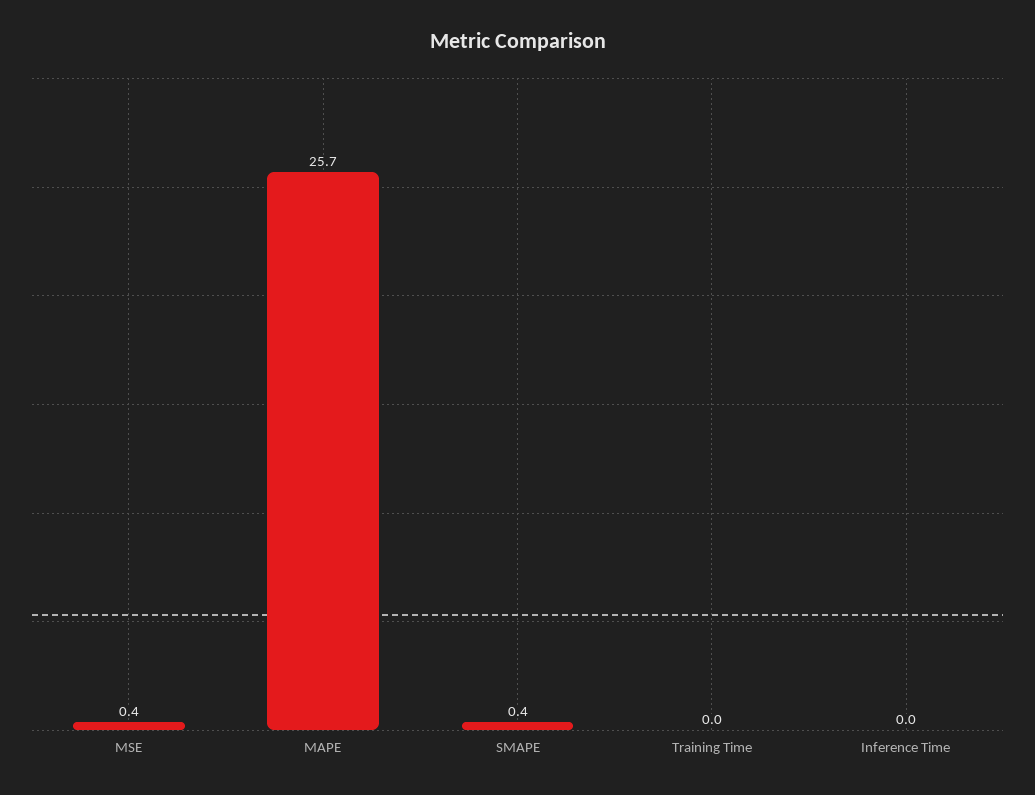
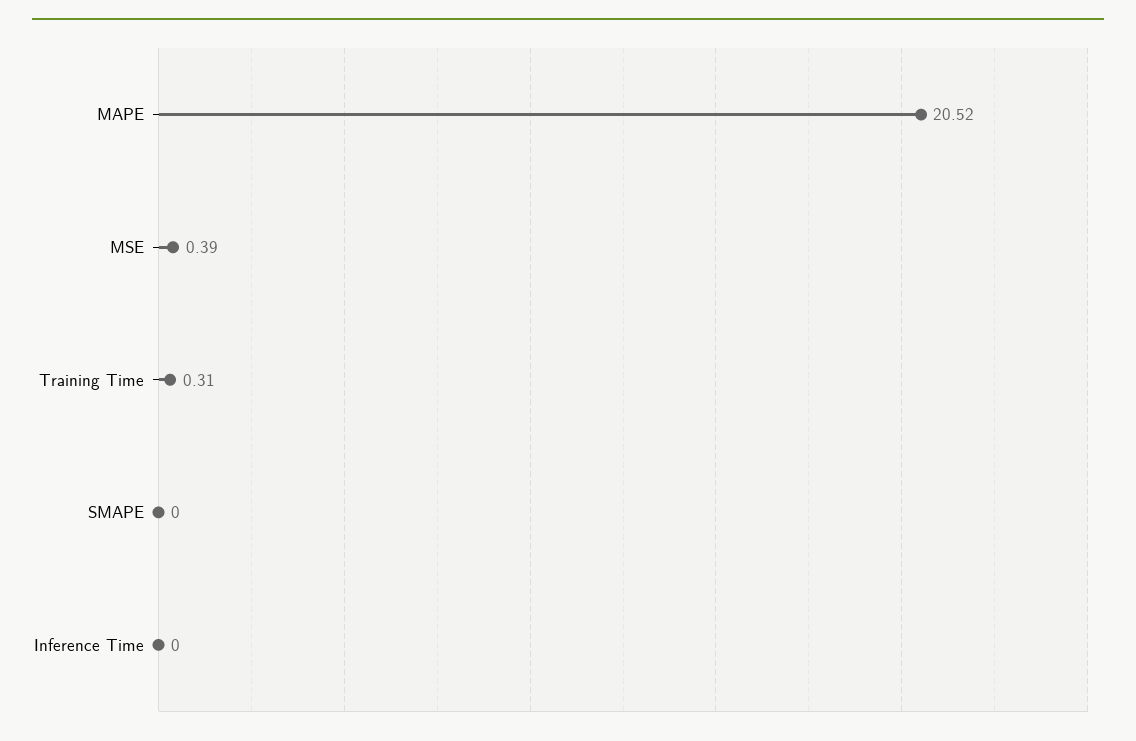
  {
    "MSE": 0.39,
-   "MAPE": 25.7,
+   "MAPE": 20.52,
-   "SMAPE": 0.4,
+   "SMAPE": 0,
-   "Training Time": 0,
+   "Training Time": 0.31,
    "Inference Time": 0
  }

